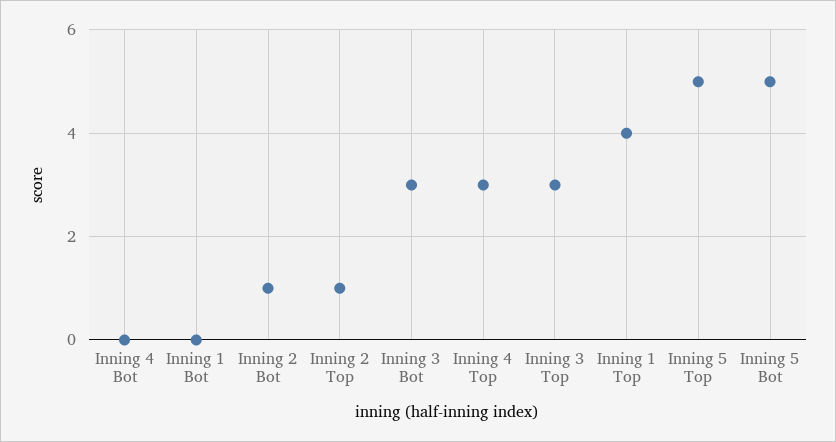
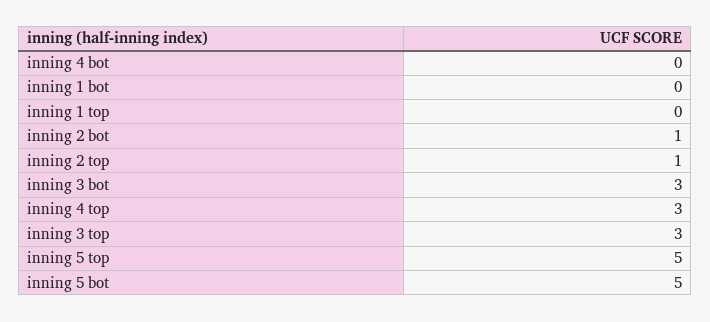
  {
    "Inning 4 Bot": 0,
    "Inning 1 Bot": 0,
    "Inning 2 Bot": 1,
    "Inning 2 Top": 1,
    "Inning 3 Bot": 3,
    "Inning 4 Top": 3,
    "Inning 3 Top": 3,
-   "Inning 1 Top": 4,
+   "Inning 1 Top": 0,
    "Inning 5 Top": 5,
    "Inning 5 Bot": 5
  }

